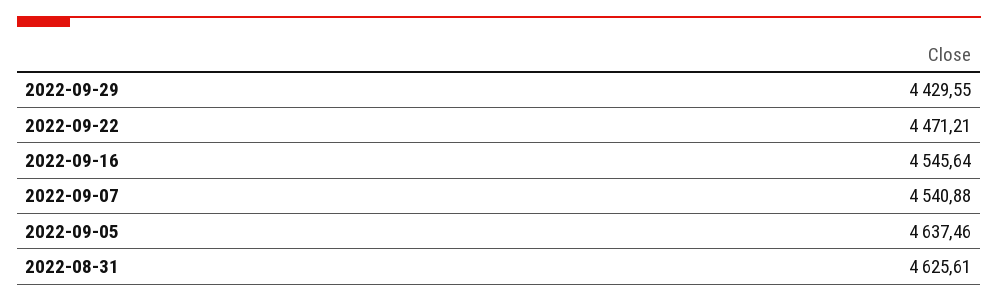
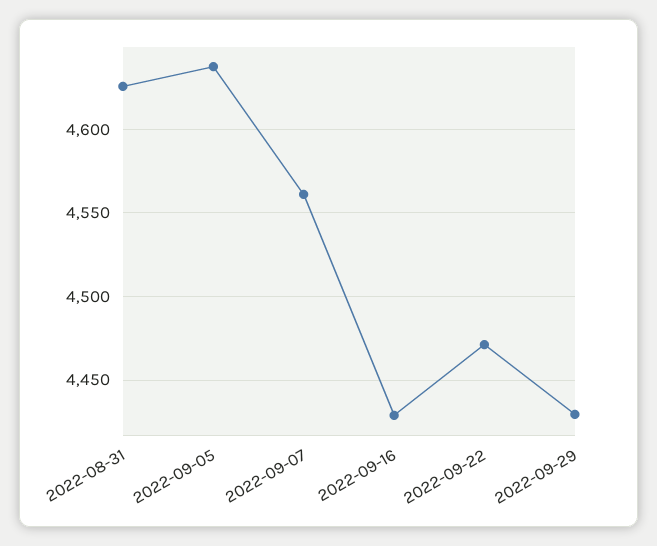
  {
    "2022-09-29": 4429.55,
    "2022-09-22": 4471.21,
-   "2022-09-16": 4545.64,
+   "2022-09-16": 4430,
-   "2022-09-07": 4540.88,
+   "2022-09-07": 4560,
    "2022-09-05": 4637.46,
    "2022-08-31": 4625.61
  }

